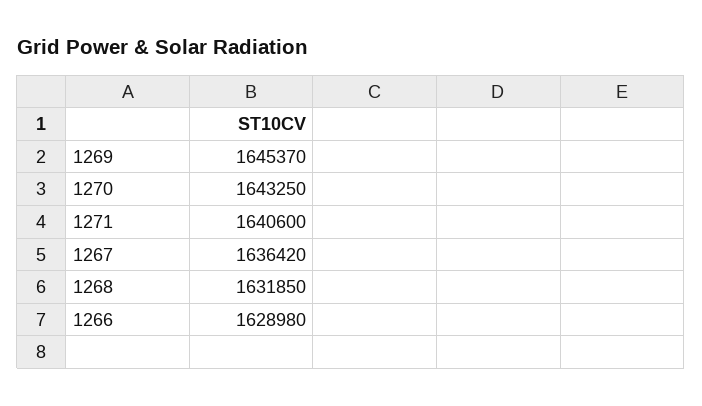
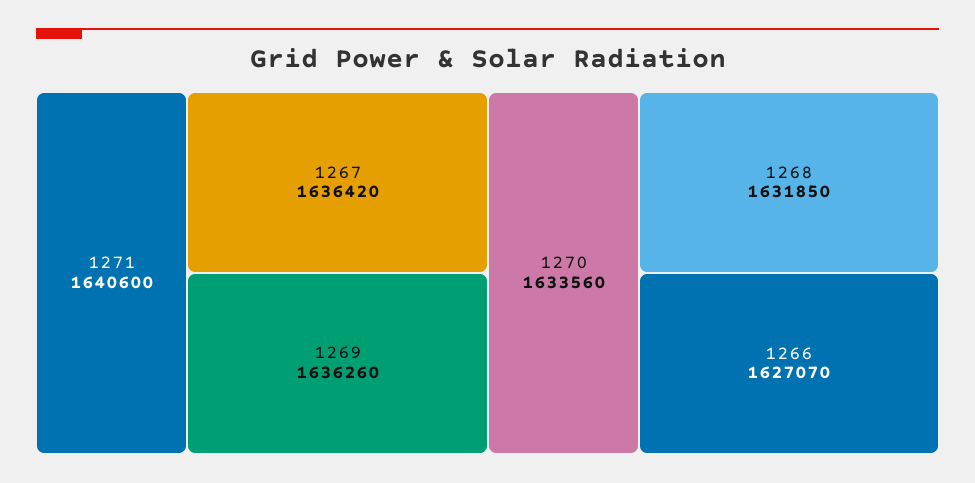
  {
-   "1269": 1645370,
+   "1269": 1636260,
-   "1270": 1643250,
+   "1270": 1633560,
    "1271": 1640600,
    "1267": 1636420,
    "1268": 1631850,
-   "1266": 1628980
+   "1266": 1627070
  }

